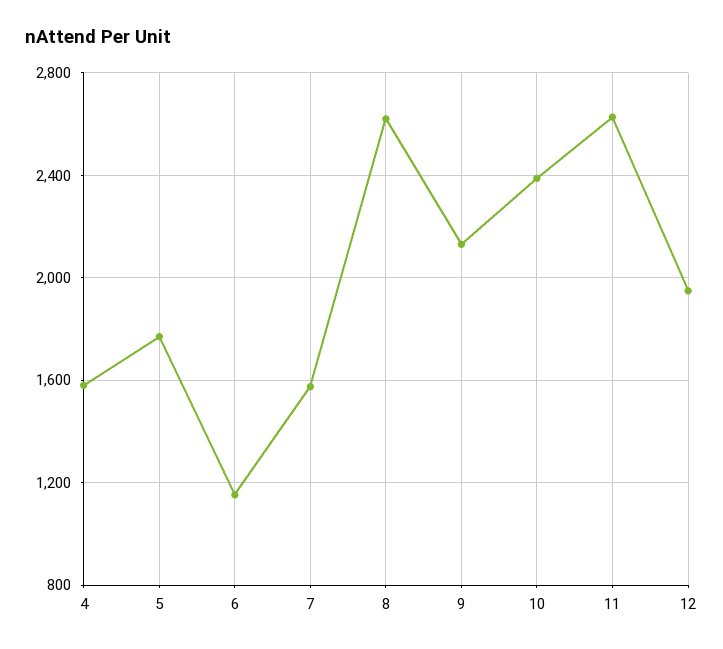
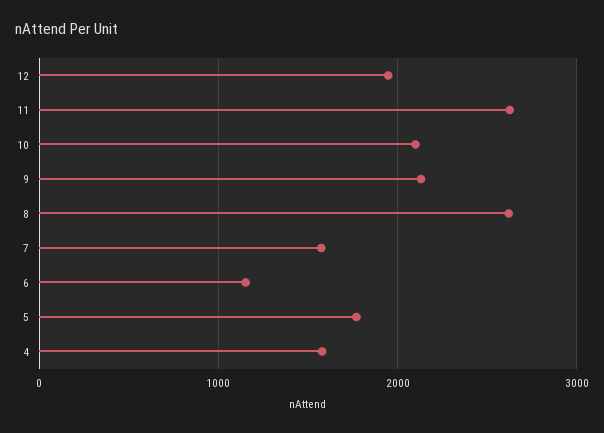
  {
    "4": 1600,
    "5": 1750,
    "6": 1150,
    "7": 1550,
    "8": 2600,
    "9": 2150,
-   "10": 2400,
+   "10": 2100,
    "11": 2650,
    "12": 1950
  }

